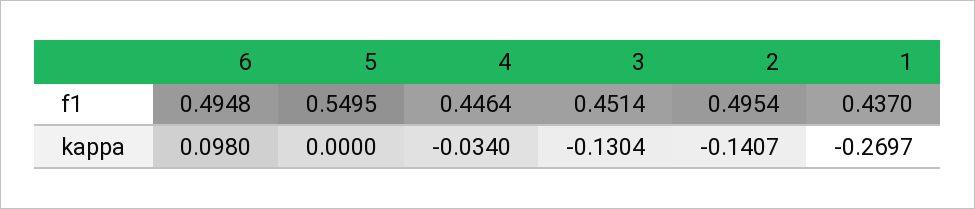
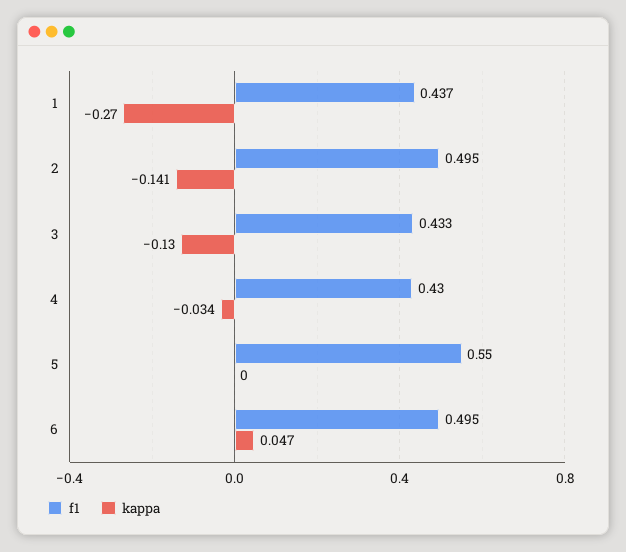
  {
    "f1": {
      "6": 0.4948,
      "5": 0.5495,
-     "4": 0.4464,
+     "4": 0.43,
-     "3": 0.4514,
+     "3": 0.433,
      "2": 0.4954,
      "1": 0.437
    },
    "kappa": {
-     "6": 0.098,
+     "6": 0.047,
      "5": 0,
      "4": -0.034,
      "3": -0.1304,
      "2": -0.1407,
      "1": -0.2697
    }
  }

